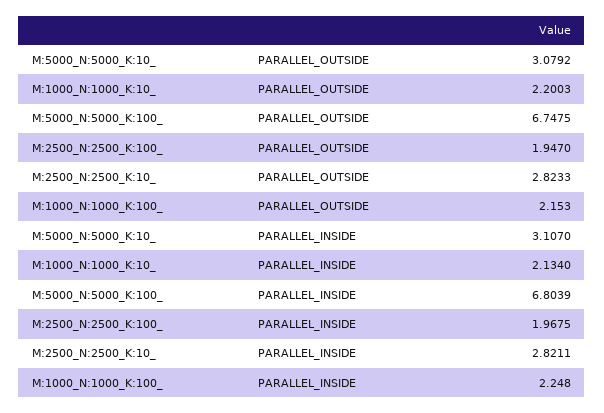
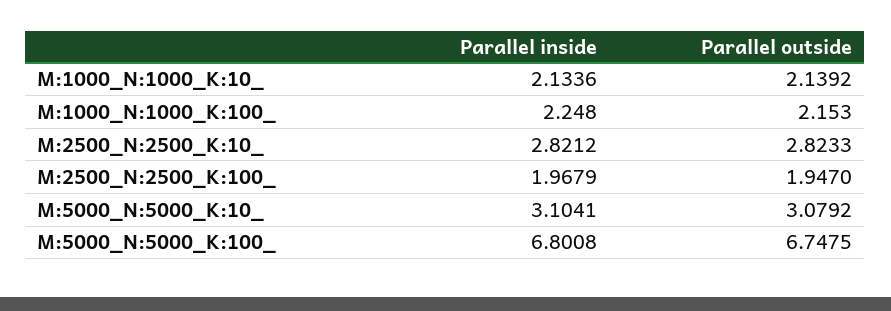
  {
    "M:5000_N:5000_K:10_": {
      "PARALLEL_OUTSIDE": 3.0792,
-     "PARALLEL_INSIDE": 3.107
+     "PARALLEL_INSIDE": 3.1041
    },
    "M:1000_N:1000_K:10_": {
-     "PARALLEL_OUTSIDE": 2.2003,
+     "PARALLEL_OUTSIDE": 2.1392,
-     "PARALLEL_INSIDE": 2.134
+     "PARALLEL_INSIDE": 2.1336
    },
    "M:5000_N:5000_K:100_": {
      "PARALLEL_OUTSIDE": 6.7475,
-     "PARALLEL_INSIDE": 6.8039
+     "PARALLEL_INSIDE": 6.8008
    },
    "M:2500_N:2500_K:100_": {
      "PARALLEL_OUTSIDE": 1.947,
-     "PARALLEL_INSIDE": 1.9675
+     "PARALLEL_INSIDE": 1.9679
    },
    "M:2500_N:2500_K:10_": {
      "PARALLEL_OUTSIDE": 2.8233,
-     "PARALLEL_INSIDE": 2.8211
+     "PARALLEL_INSIDE": 2.8212
    },
    "M:1000_N:1000_K:100_": {
      "PARALLEL_OUTSIDE": 2.153,
      "PARALLEL_INSIDE": 2.248
    }
  }

